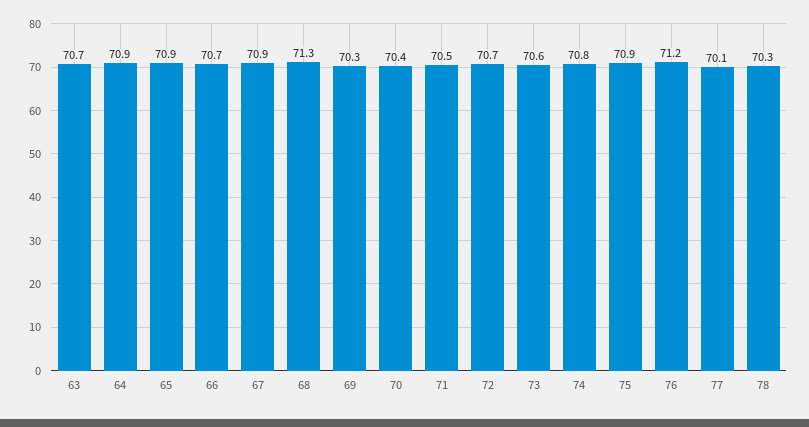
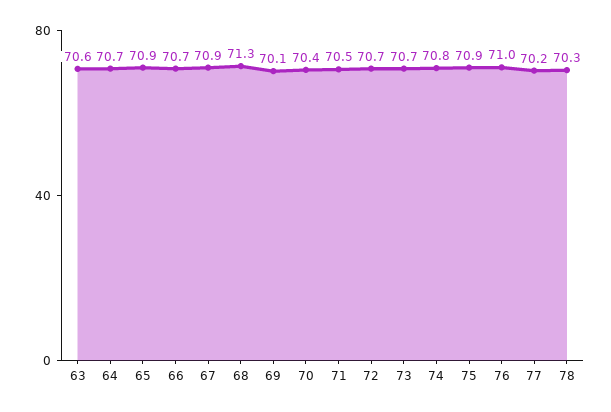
  {
-   "63": 70.7,
+   "63": 70.6,
-   "64": 70.9,
+   "64": 70.7,
    "65": 70.9,
    "66": 70.7,
    "67": 70.9,
    "68": 71.3,
-   "69": 70.3,
+   "69": 70.1,
    "70": 70.4,
    "71": 70.5,
    "72": 70.7,
-   "73": 70.6,
+   "73": 70.7,
    "74": 70.8,
    "75": 70.9,
-   "76": 71.2,
+   "76": 71,
-   "77": 70.1,
+   "77": 70.2,
    "78": 70.3
  }

